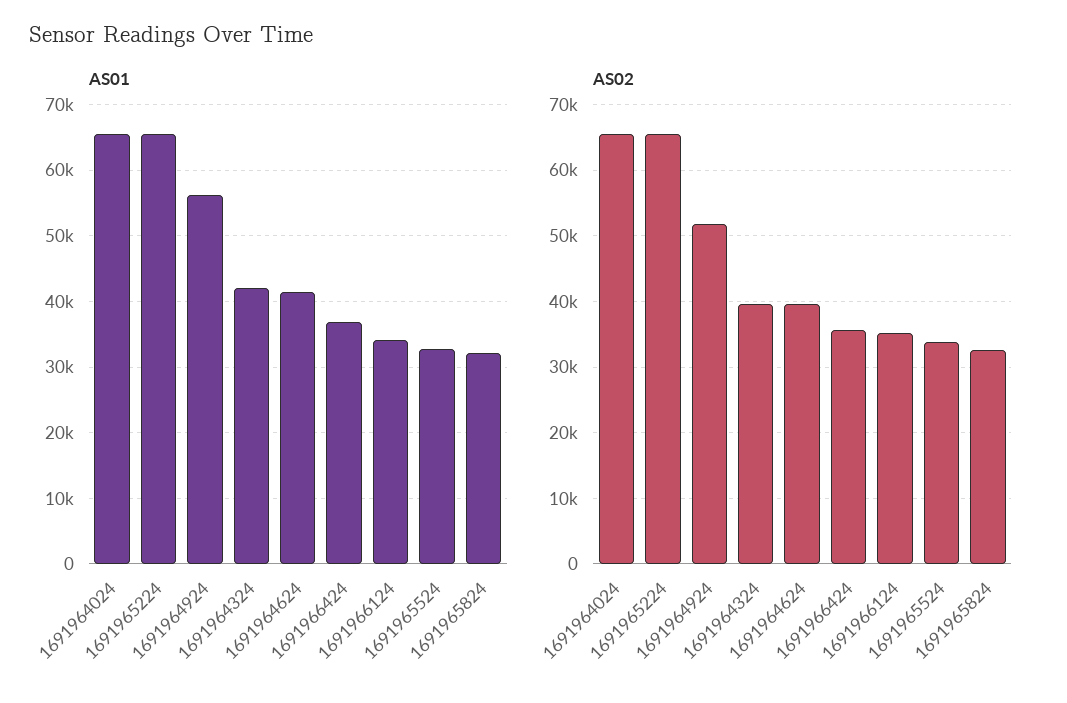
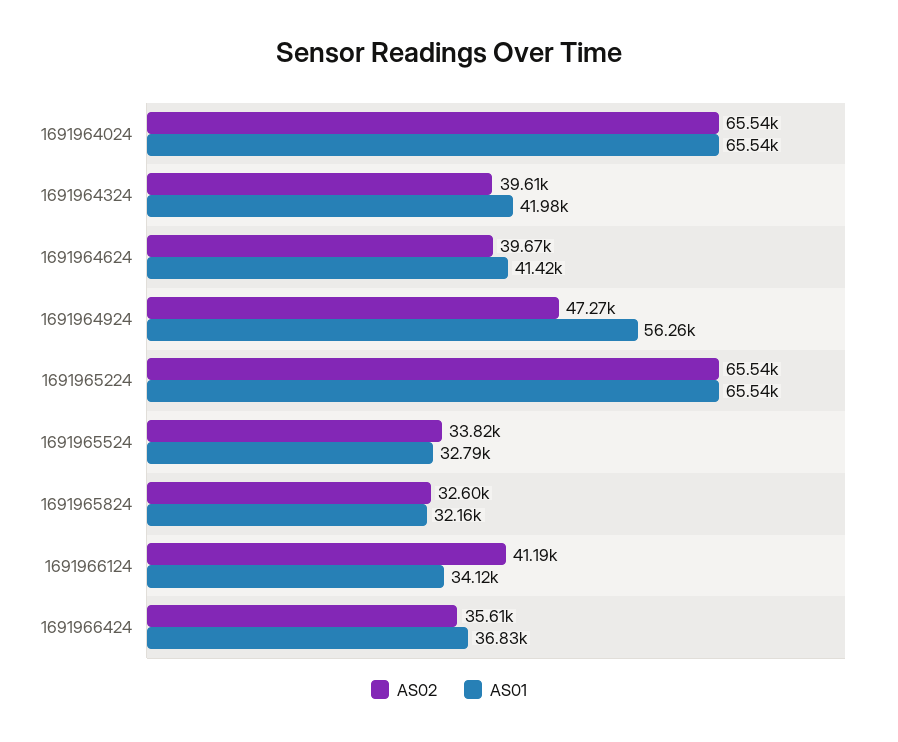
  {
    "AS01": {
      "1691964024": 65540,
      "1691965224": 65540,
      "1691964924": 56260,
      "1691964324": 41980,
      "1691964624": 41420,
      "1691966424": 36830,
      "1691966124": 34120,
      "1691965524": 32790,
      "1691965824": 32160
    },
    "AS02": {
      "1691964024": 65540,
      "1691965224": 65540,
-     "1691964924": 52000,
+     "1691964924": 47270,
      "1691964324": 39610,
      "1691964624": 39670,
      "1691966424": 35610,
-     "1691966124": 35000,
+     "1691966124": 41190,
      "1691965524": 33820,
      "1691965824": 32600
    }
  }

